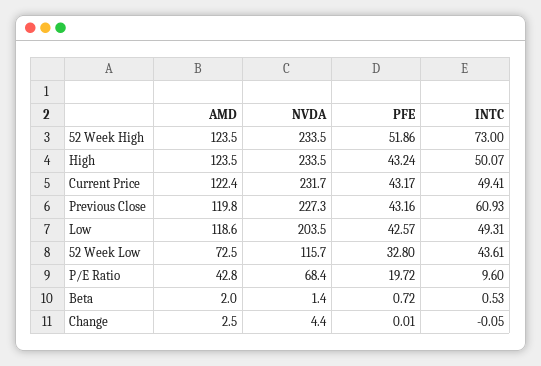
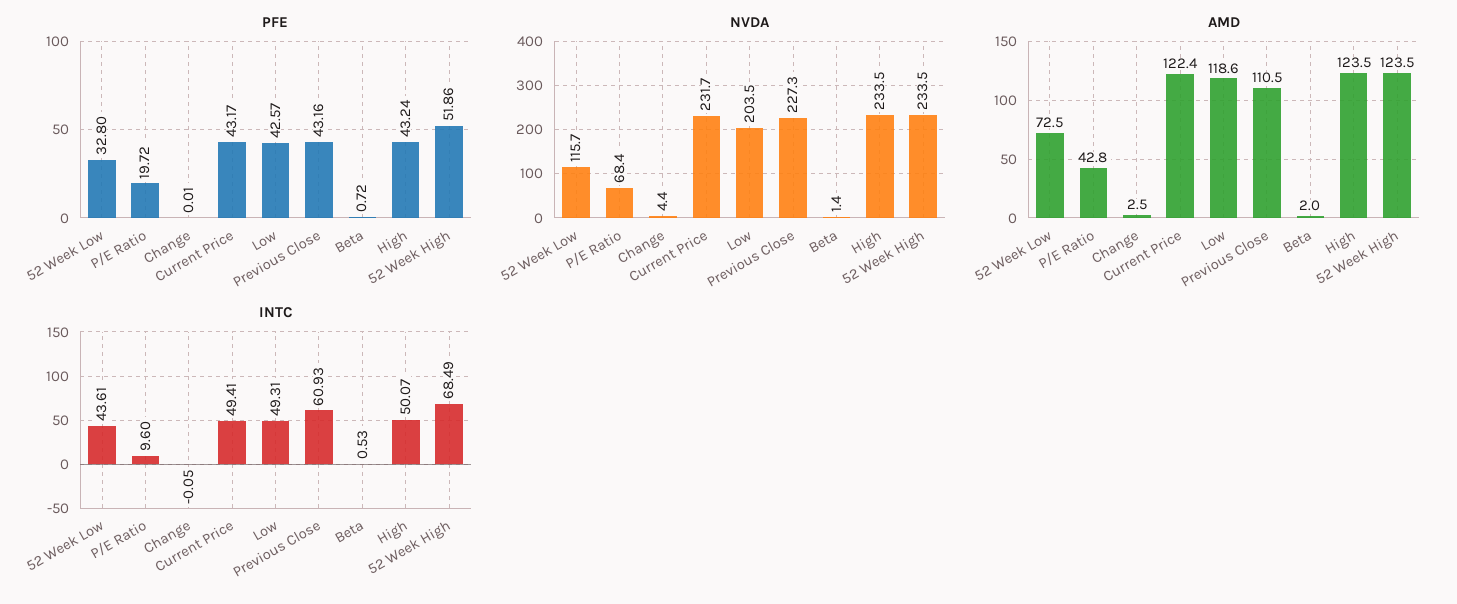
  {
    "AMD": {
      "52 Week High": 123.5,
      "High": 123.5,
      "Current Price": 122.4,
-     "Previous Close": 119.8,
+     "Previous Close": 110.5,
      "Low": 118.6,
      "52 Week Low": 72.5,
      "P/E Ratio": 42.8,
      "Beta": 2,
      "Change": 2.5
    },
    "NVDA": {
      "52 Week High": 233.5,
      "High": 233.5,
      "Current Price": 231.7,
      "Previous Close": 227.3,
      "Low": 203.5,
      "52 Week Low": 115.7,
      "P/E Ratio": 68.4,
      "Beta": 1.4,
      "Change": 4.4
    },
    "PFE": {
      "52 Week High": 51.86,
      "High": 43.24,
      "Current Price": 43.17,
      "Previous Close": 43.16,
      "Low": 42.57,
      "52 Week Low": 32.8,
      "P/E Ratio": 19.72,
      "Beta": 0.72,
      "Change": 0.01
    },
    "INTC": {
-     "52 Week High": 73,
+     "52 Week High": 68.49,
      "High": 50.07,
      "Current Price": 49.41,
      "Previous Close": 60.93,
      "Low": 49.31,
      "52 Week Low": 43.61,
      "P/E Ratio": 9.6,
      "Beta": 0.53,
      "Change": -0.05
    }
  }

